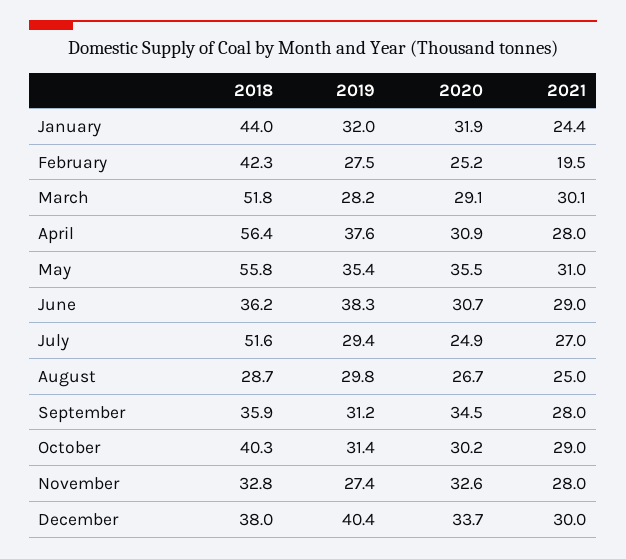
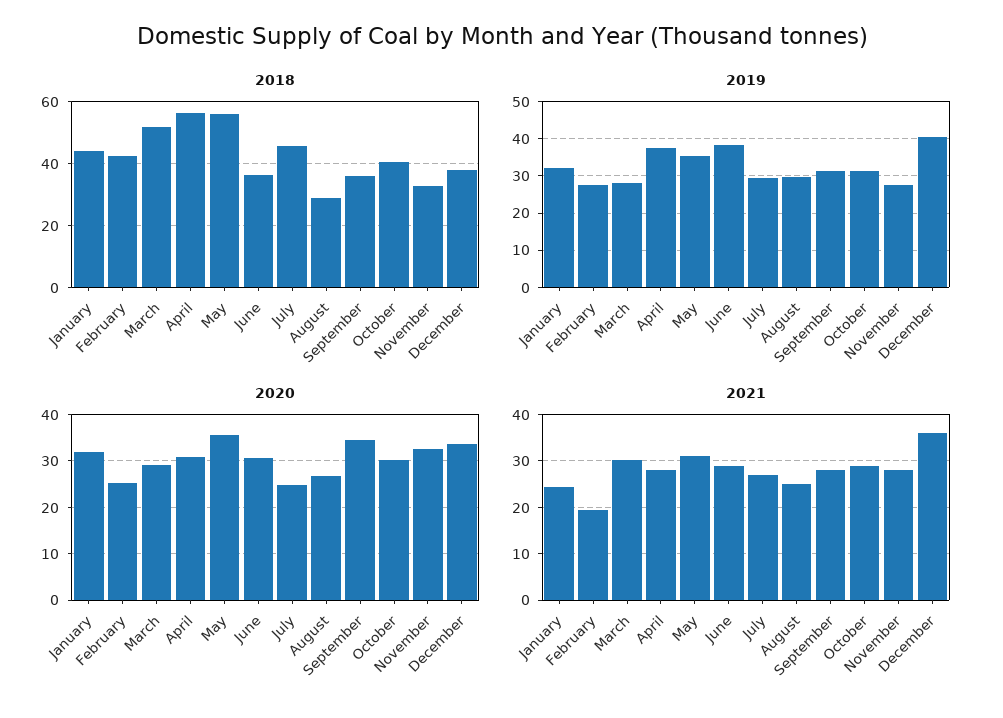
  {
    "2018": {
      "January": 44,
      "February": 42.3,
      "March": 51.8,
      "April": 56.4,
      "May": 55.8,
      "June": 36.2,
-     "July": 51.6,
+     "July": 46,
      "August": 28.7,
      "September": 35.9,
      "October": 40.3,
      "November": 32.8,
      "December": 38
    },
    "2019": {
      "January": 32,
      "February": 27.5,
      "March": 28.2,
      "April": 37.6,
      "May": 35.4,
      "June": 38.3,
      "July": 29.4,
      "August": 29.8,
      "September": 31.2,
      "October": 31.4,
      "November": 27.4,
      "December": 40.4
    },
    "2020": {
      "January": 31.9,
      "February": 25.2,
      "March": 29.1,
      "April": 30.9,
      "May": 35.5,
      "June": 30.7,
      "July": 24.9,
      "August": 26.7,
      "September": 34.5,
      "October": 30.2,
      "November": 32.6,
      "December": 33.7
    },
    "2021": {
      "January": 24.4,
      "February": 19.5,
      "March": 30.1,
      "April": 28,
      "May": 31,
      "June": 29,
      "July": 27,
      "August": 25,
      "September": 28,
      "October": 29,
      "November": 28,
-     "December": 30
+     "December": 36
    }
  }

